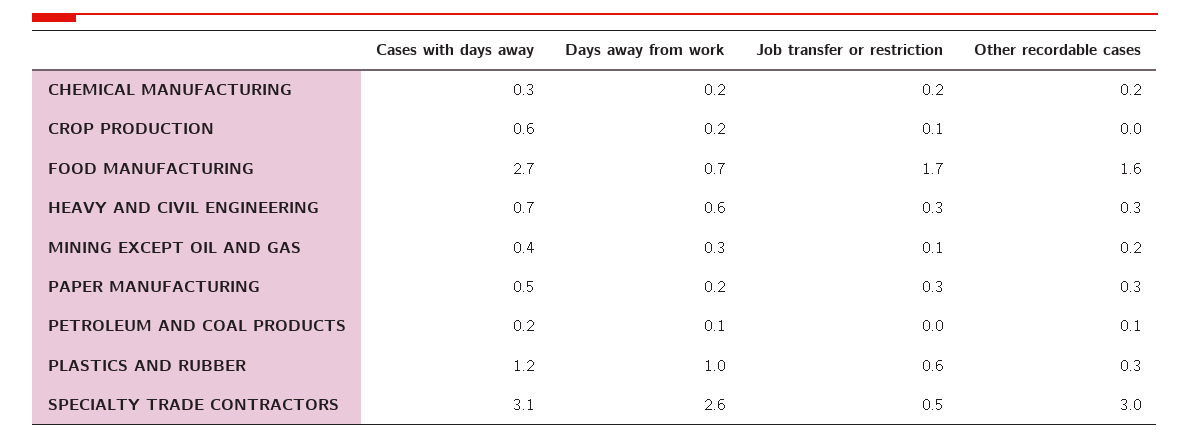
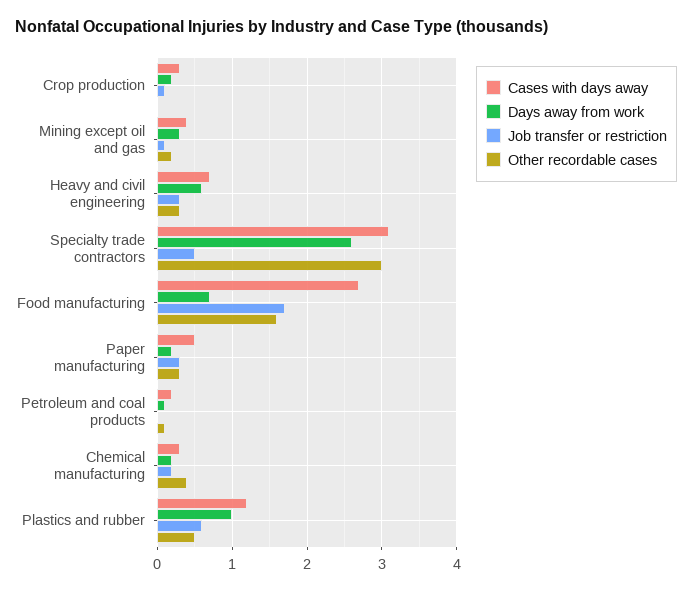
  {
    "Cases with days away": {
      "CHEMICAL MANUFACTURING": 0.3,
-     "CROP PRODUCTION": 0.6,
+     "CROP PRODUCTION": 0.3,
      "FOOD MANUFACTURING": 2.7,
      "HEAVY AND CIVIL ENGINEERING": 0.7,
      "MINING EXCEPT OIL AND GAS": 0.4,
      "PAPER MANUFACTURING": 0.5,
      "PETROLEUM AND COAL PRODUCTS": 0.2,
      "PLASTICS AND RUBBER": 1.2,
      "SPECIALTY TRADE CONTRACTORS": 3.1
    },
    "Days away from work": {
      "CHEMICAL MANUFACTURING": 0.2,
      "CROP PRODUCTION": 0.2,
      "FOOD MANUFACTURING": 0.7,
      "HEAVY AND CIVIL ENGINEERING": 0.6,
      "MINING EXCEPT OIL AND GAS": 0.3,
      "PAPER MANUFACTURING": 0.2,
      "PETROLEUM AND COAL PRODUCTS": 0.1,
      "PLASTICS AND RUBBER": 1,
      "SPECIALTY TRADE CONTRACTORS": 2.6
    },
    "Job transfer or restriction": {
      "CHEMICAL MANUFACTURING": 0.2,
      "CROP PRODUCTION": 0.1,
      "FOOD MANUFACTURING": 1.7,
      "HEAVY AND CIVIL ENGINEERING": 0.3,
      "MINING EXCEPT OIL AND GAS": 0.1,
      "PAPER MANUFACTURING": 0.3,
      "PETROLEUM AND COAL PRODUCTS": 0,
      "PLASTICS AND RUBBER": 0.6,
      "SPECIALTY TRADE CONTRACTORS": 0.5
    },
    "Other recordable cases": {
-     "CHEMICAL MANUFACTURING": 0.2,
+     "CHEMICAL MANUFACTURING": 0.4,
      "CROP PRODUCTION": 0,
      "FOOD MANUFACTURING": 1.6,
      "HEAVY AND CIVIL ENGINEERING": 0.3,
      "MINING EXCEPT OIL AND GAS": 0.2,
      "PAPER MANUFACTURING": 0.3,
      "PETROLEUM AND COAL PRODUCTS": 0.1,
-     "PLASTICS AND RUBBER": 0.3,
+     "PLASTICS AND RUBBER": 0.5,
      "SPECIALTY TRADE CONTRACTORS": 3
    }
  }

